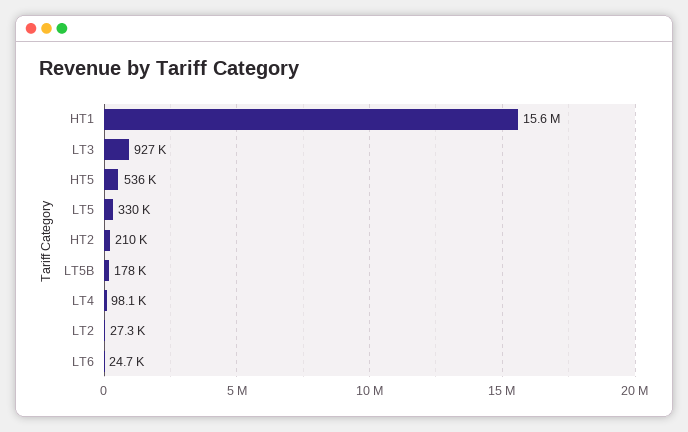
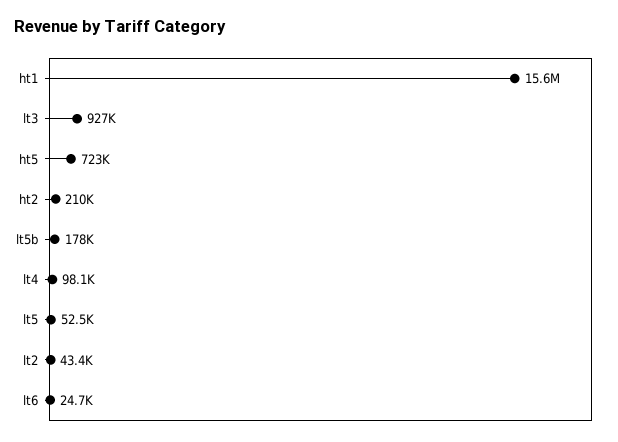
  {
    "HT1": 15600000,
    "LT3": 927000,
-   "HT5": 536000,
+   "HT5": 723000,
-   "LT5": 330000,
+   "LT5": 52500,
    "HT2": 210000,
    "LT5B": 178000,
    "LT4": 98100,
-   "LT2": 27300,
+   "LT2": 43400,
    "LT6": 24700
  }

